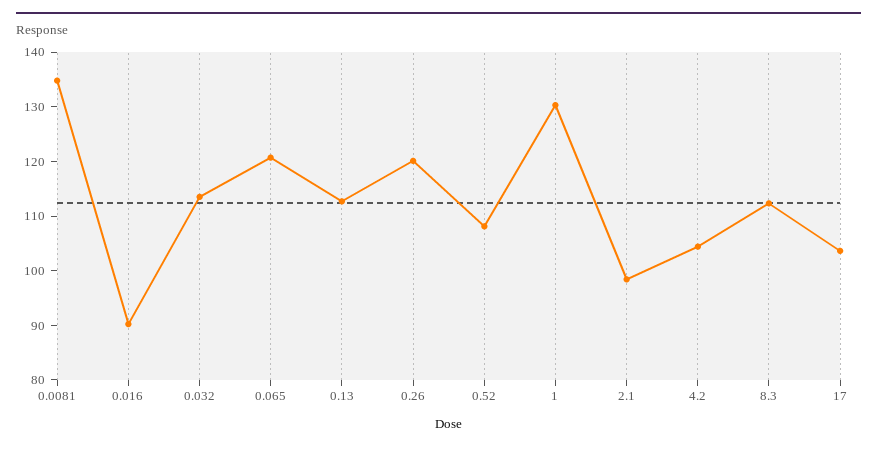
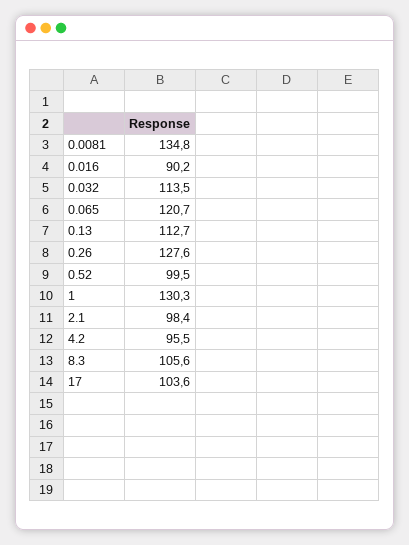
  {
    "0.0081": 134.8,
    "0.016": 90.2,
    "0.032": 113.5,
    "0.065": 120.7,
    "0.13": 112.7,
-   "0.26": 120,
+   "0.26": 127.6,
-   "0.52": 108,
+   "0.52": 99.5,
    "1": 130.3,
    "2.1": 98.4,
-   "4.2": 104,
+   "4.2": 95.5,
-   "8.3": 112,
+   "8.3": 105.6,
    "17": 103.6
  }

